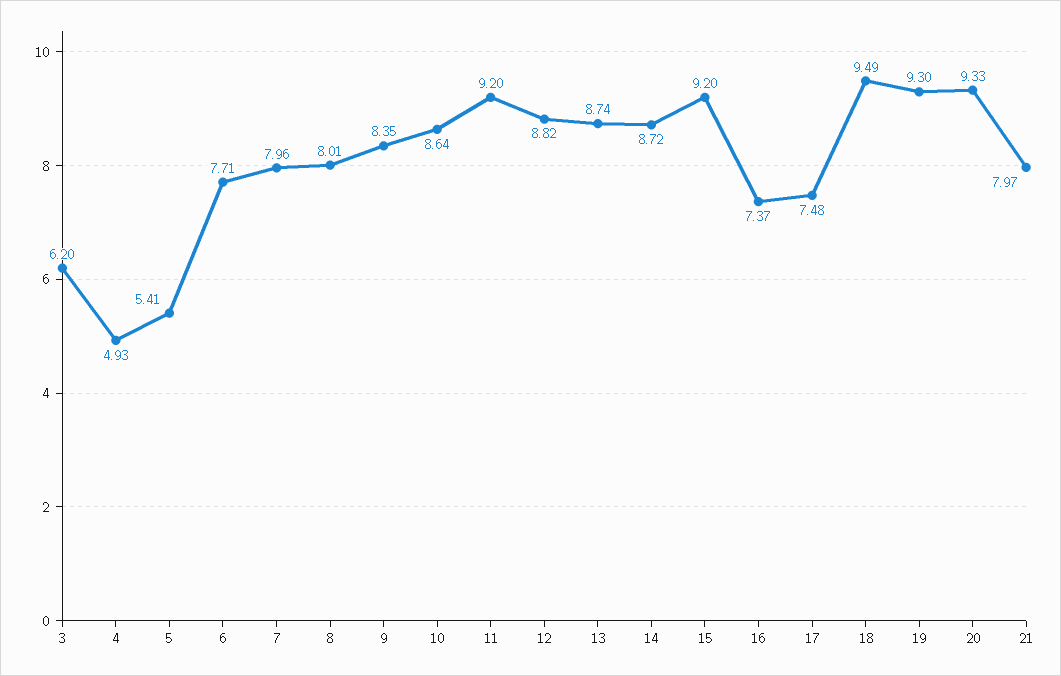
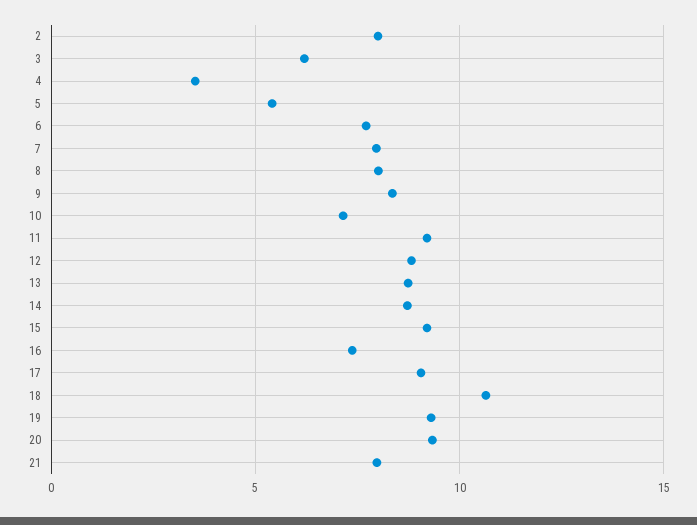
  {
    "3": 6.2,
-   "4": 4.93,
+   "4": 3.5,
    "5": 5.41,
    "6": 7.71,
    "7": 7.96,
    "8": 8.01,
    "9": 8.35,
-   "10": 8.64,
+   "10": 7,
    "11": 9.2,
    "12": 8.82,
    "13": 8.74,
    "14": 8.72,
    "15": 9.2,
    "16": 7.37,
-   "17": 7.48,
+   "17": 9,
-   "18": 9.49,
+   "18": 10.5,
    "19": 9.3,
    "20": 9.33,
-   "21": 7.97
+   "21": 7.97,
+   "2": 8
  }

